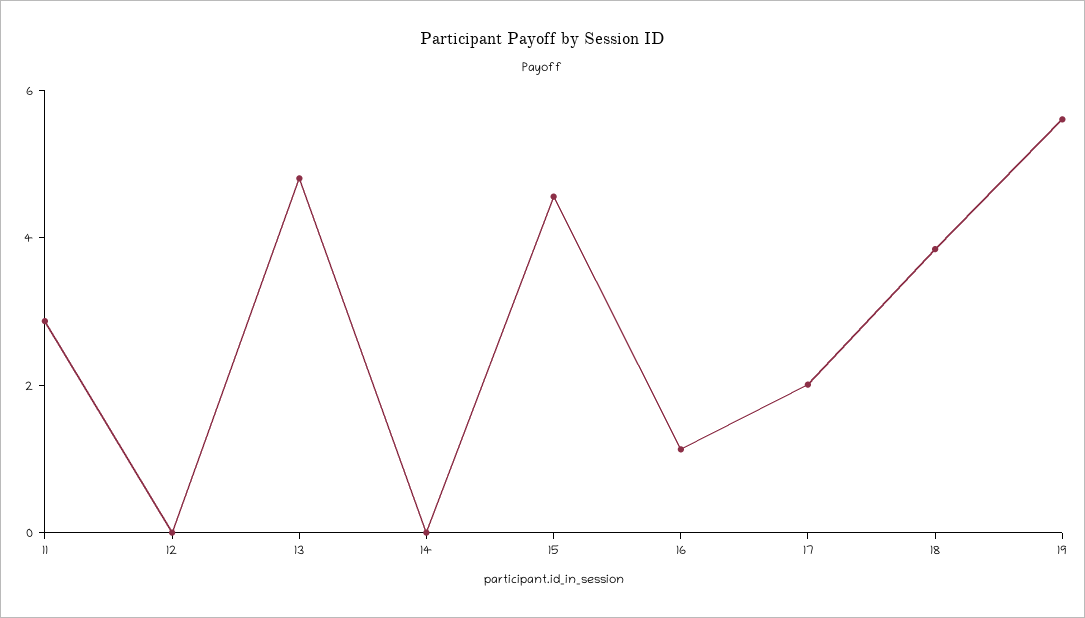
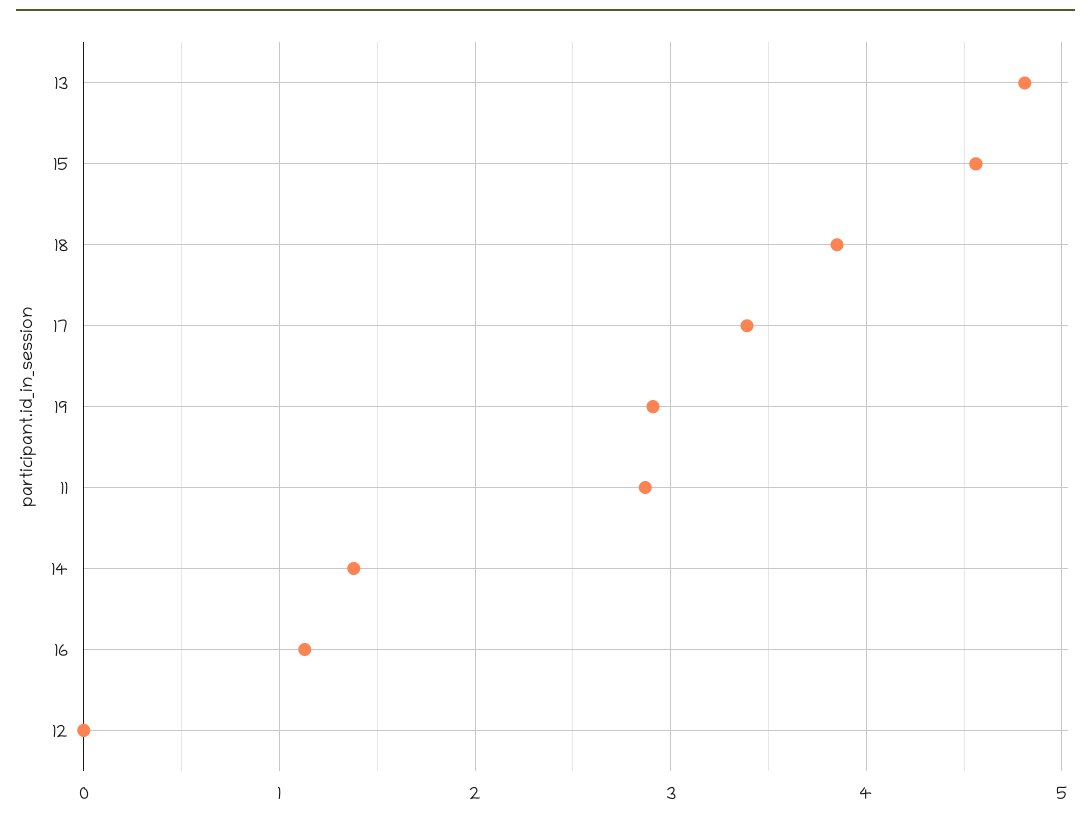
  {
    "11": 2.9,
    "12": 0,
    "13": 4.8,
-   "14": 0,
+   "14": 1.4,
    "15": 4.6,
    "16": 1.1,
-   "17": 2,
+   "17": 3.4,
    "18": 3.9,
-   "19": 5.5
+   "19": 2.9
  }

